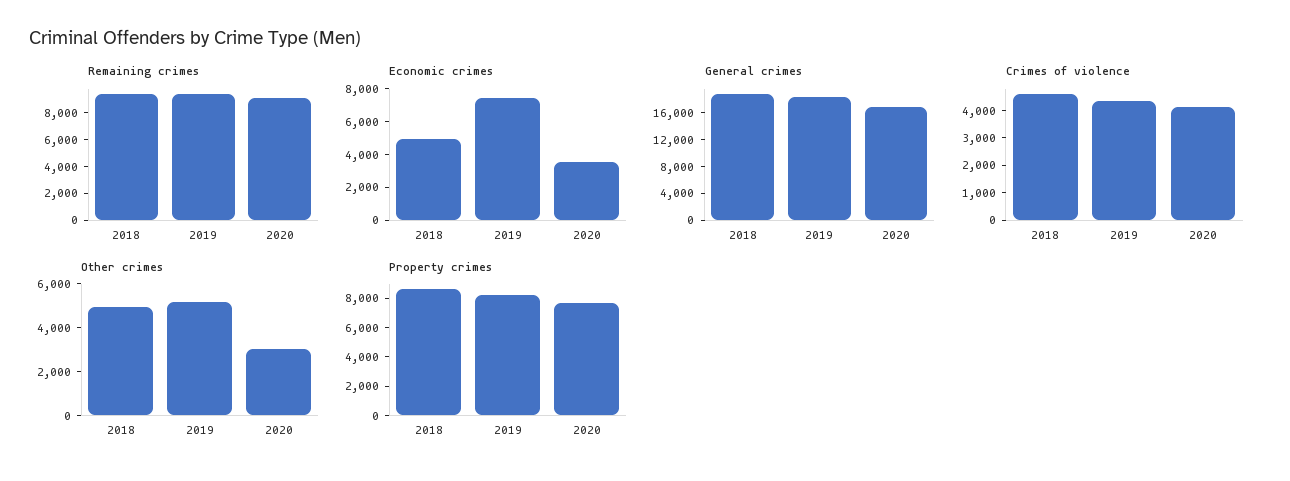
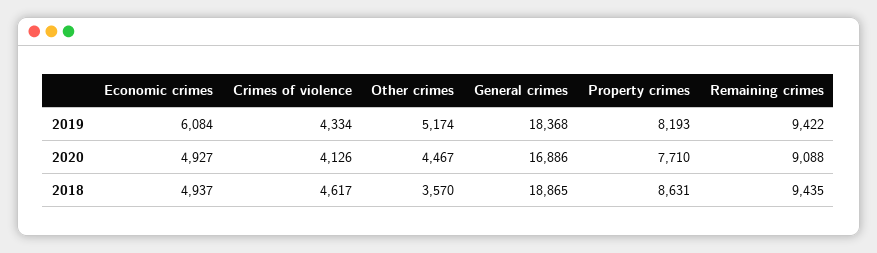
  {
    "Remaining crimes": {
      "2018": 9435,
      "2019": 9422,
      "2020": 9088
    },
    "Economic crimes": {
      "2018": 4937,
-     "2019": 7500,
+     "2019": 6084,
-     "2020": 3500
+     "2020": 4927
    },
    "General crimes": {
      "2018": 18865,
      "2019": 18368,
      "2020": 16886
    },
    "Crimes of violence": {
      "2018": 4617,
      "2019": 4334,
      "2020": 4126
    },
    "Other crimes": {
-     "2018": 5000,
+     "2018": 3570,
      "2019": 5174,
-     "2020": 3000
+     "2020": 4467
    },
    "Property crimes": {
      "2018": 8631,
      "2019": 8193,
      "2020": 7710
    }
  }

